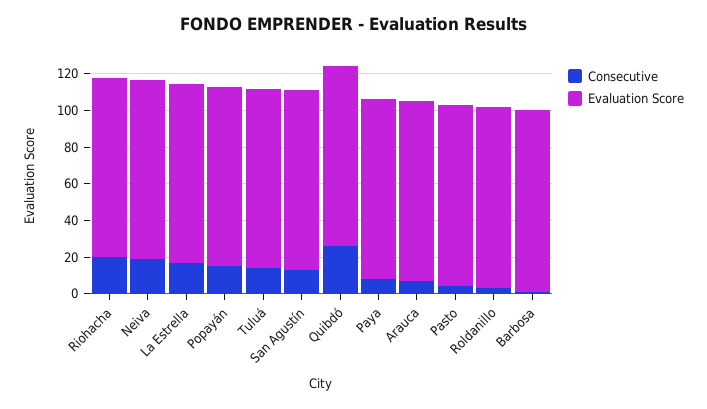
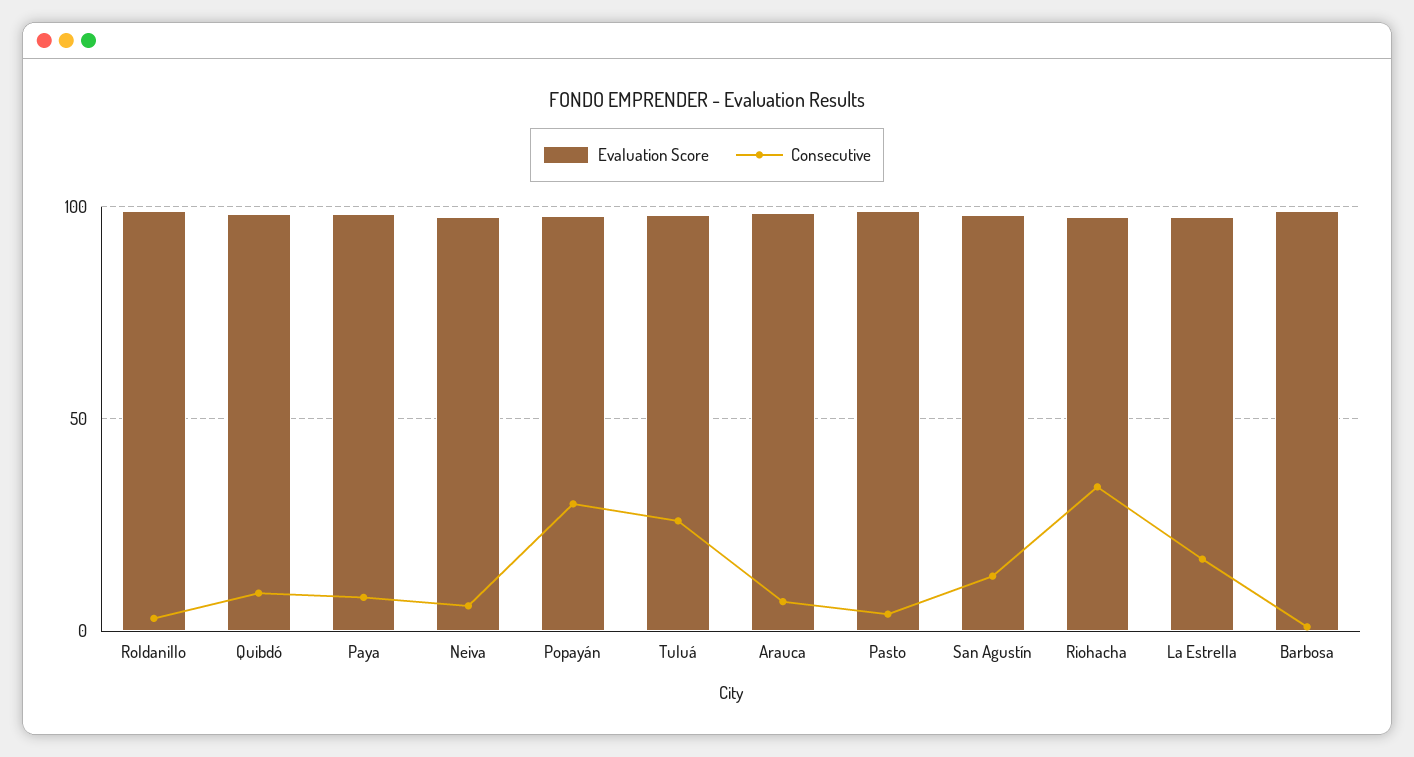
  {
    "Consecutive": {
-     "Riohacha": 20,
+     "Riohacha": 35,
-     "Neiva": 20,
+     "Neiva": 5,
      "La Estrella": 15,
-     "Popayán": 15,
+     "Popayán": 30,
-     "Tuluá": 15,
+     "Tuluá": 25,
      "San Agustín": 15,
-     "Quibdó": 25,
+     "Quibdó": 10,
      "Paya": 10,
      "Arauca": 5,
      "Pasto": 5,
      "Roldanillo": 5,
      "Barbosa": 0
    },
    "Evaluation Score": {
      "Riohacha": 95,
      "Neiva": 95,
      "La Estrella": 100,
      "Popayán": 100,
      "Tuluá": 100,
      "San Agustín": 100,
      "Quibdó": 100,
      "Paya": 100,
      "Arauca": 100,
      "Pasto": 100,
      "Roldanillo": 100,
      "Barbosa": 100
    }
  }

